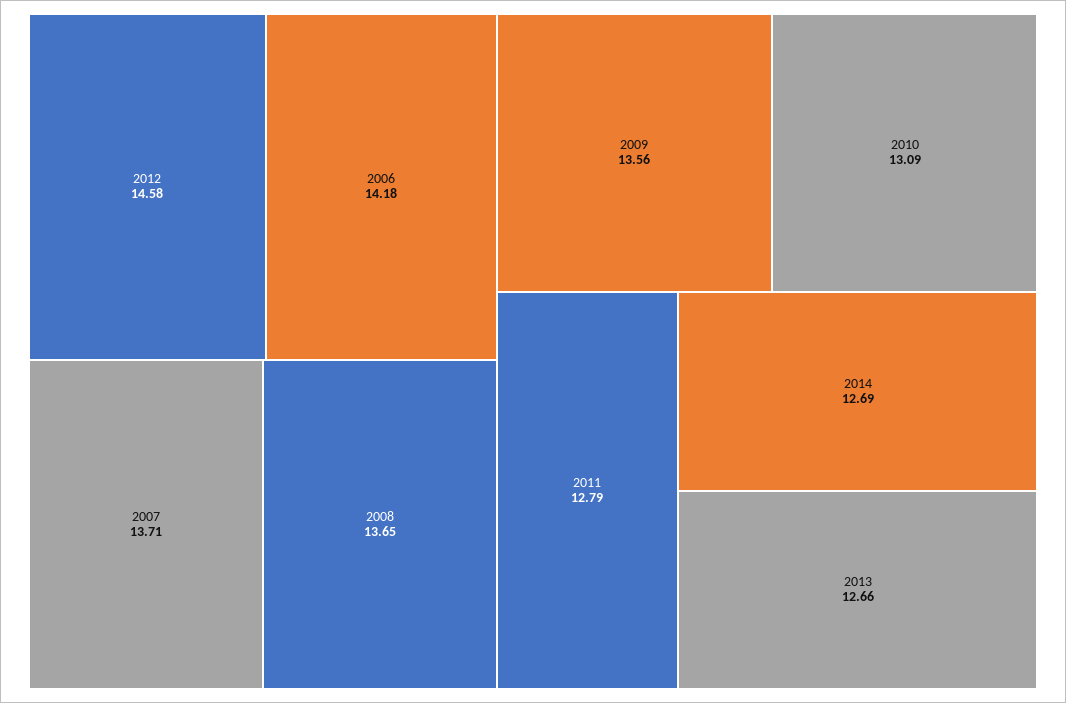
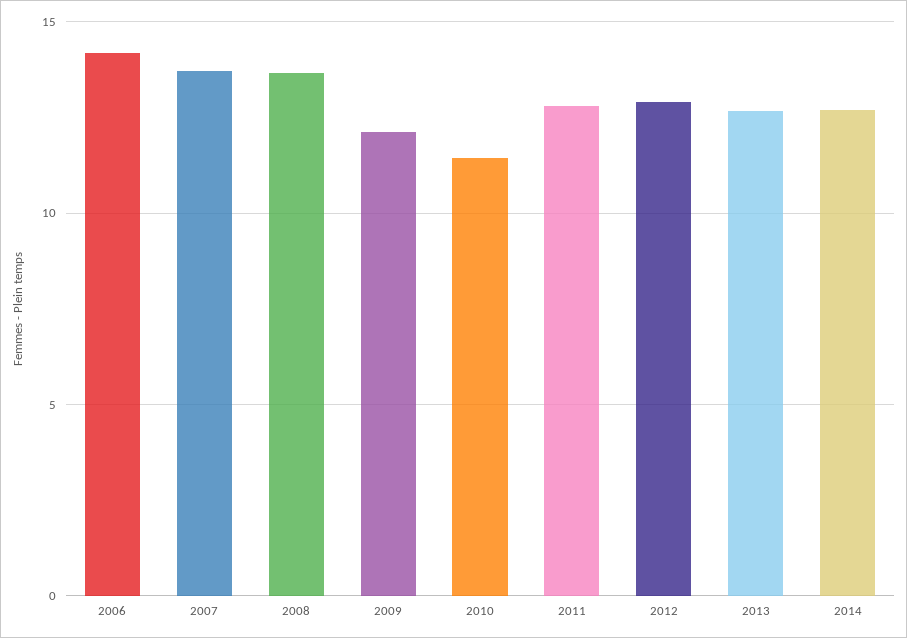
  {
-   "2012": 14.58,
+   "2012": 13,
    "2006": 14.18,
    "2007": 13.71,
    "2008": 13.65,
-   "2009": 13.56,
+   "2009": 12,
-   "2010": 13.09,
+   "2010": 11.5,
    "2011": 12.79,
    "2014": 12.69,
    "2013": 12.66
  }

